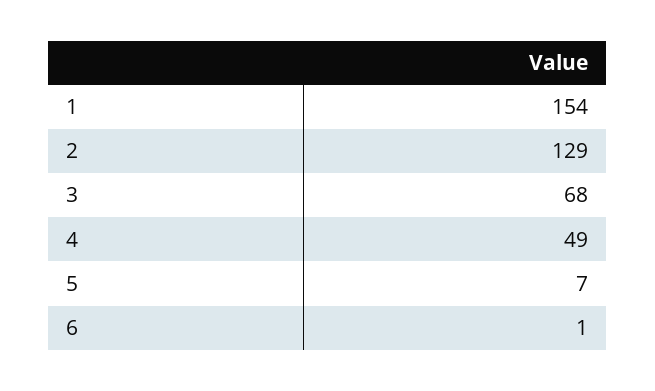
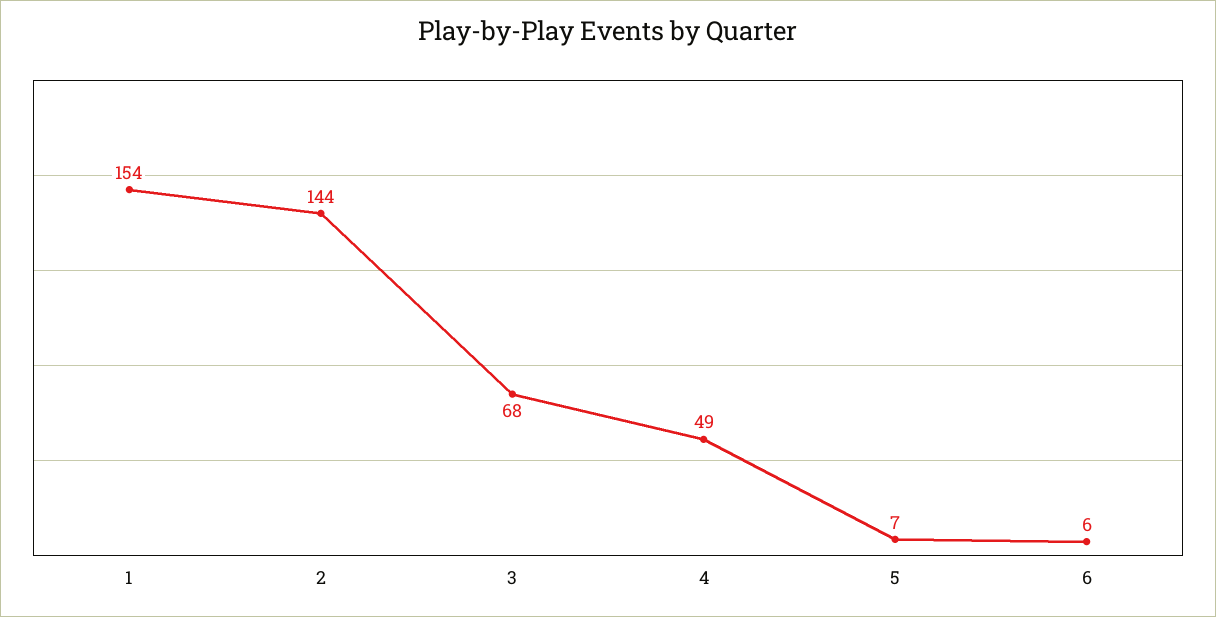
  {
    "1": 154,
-   "2": 129,
+   "2": 144,
    "3": 68,
    "4": 49,
    "5": 7,
-   "6": 1
+   "6": 6
  }

